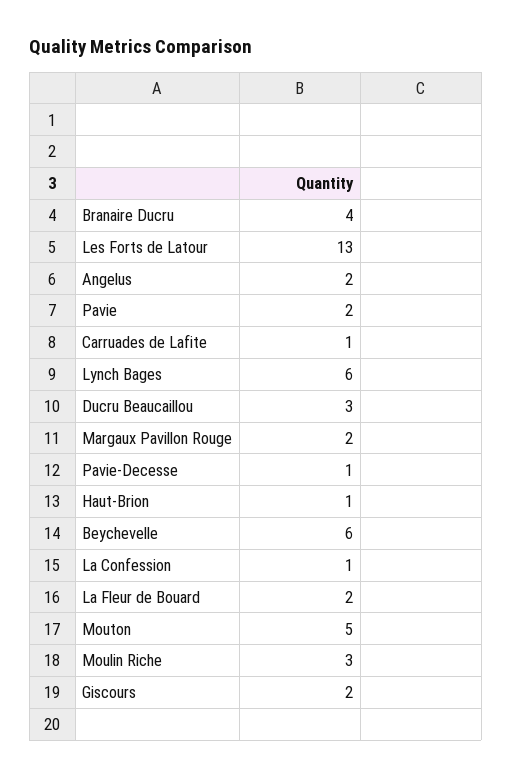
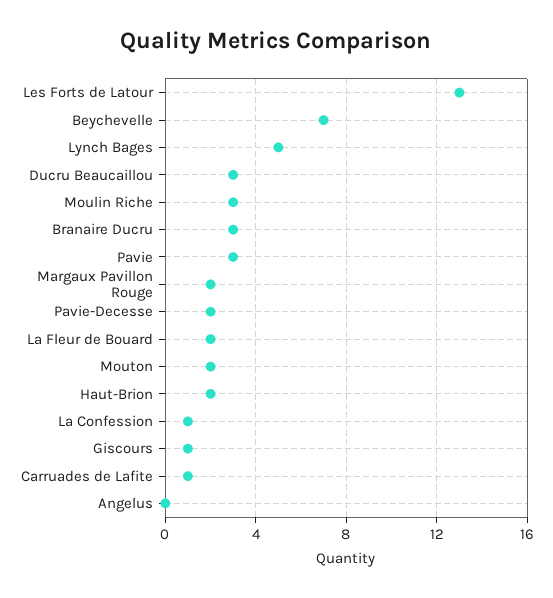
  {
-   "Branaire Ducru": 4,
+   "Branaire Ducru": 3,
    "Les Forts de Latour": 13,
-   "Angelus": 2,
+   "Angelus": 0,
-   "Pavie": 2,
+   "Pavie": 3,
    "Carruades de Lafite": 1,
-   "Lynch Bages": 6,
+   "Lynch Bages": 5,
    "Ducru Beaucaillou": 3,
    "Margaux Pavillon Rouge": 2,
-   "Pavie-Decesse": 1,
+   "Pavie-Decesse": 2,
-   "Haut-Brion": 1,
+   "Haut-Brion": 2,
-   "Beychevelle": 6,
+   "Beychevelle": 7,
    "La Confession": 1,
    "La Fleur de Bouard": 2,
-   "Mouton": 5,
+   "Mouton": 2,
    "Moulin Riche": 3,
-   "Giscours": 2
+   "Giscours": 1
  }

